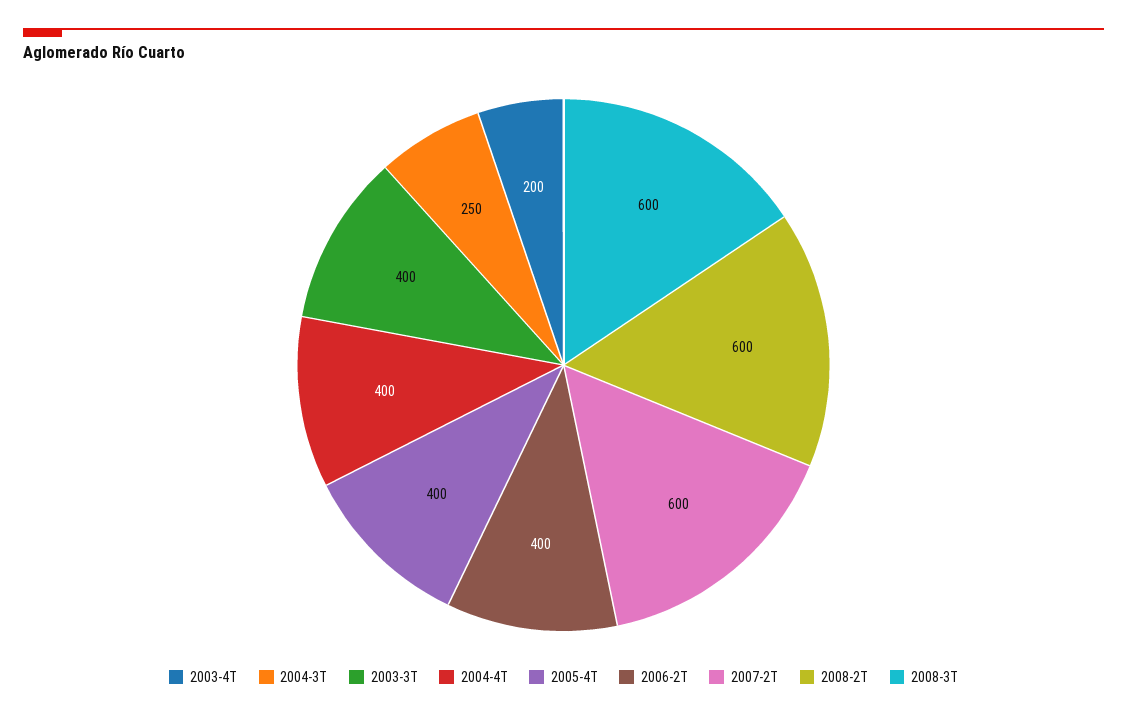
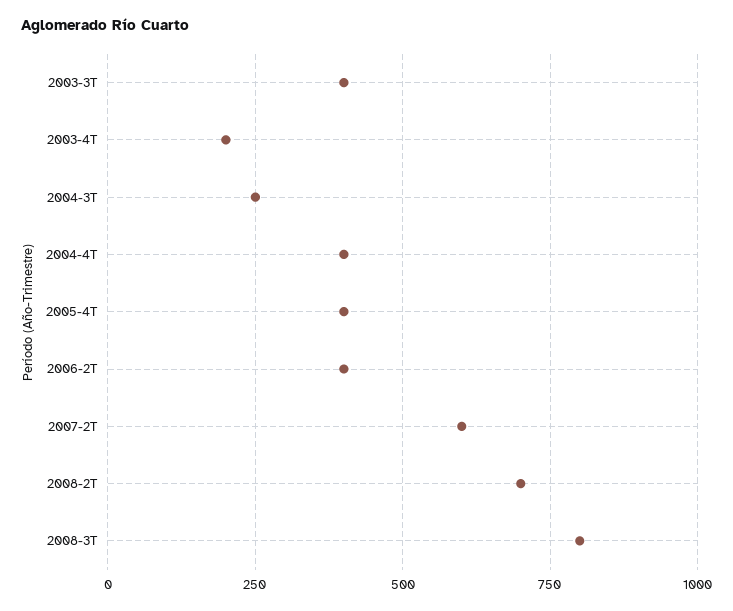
  {
    "2003-4T": 200,
    "2004-3T": 250,
    "2003-3T": 400,
    "2004-4T": 400,
    "2005-4T": 400,
    "2006-2T": 400,
    "2007-2T": 600,
-   "2008-2T": 600,
+   "2008-2T": 700,
-   "2008-3T": 600
+   "2008-3T": 800
  }

